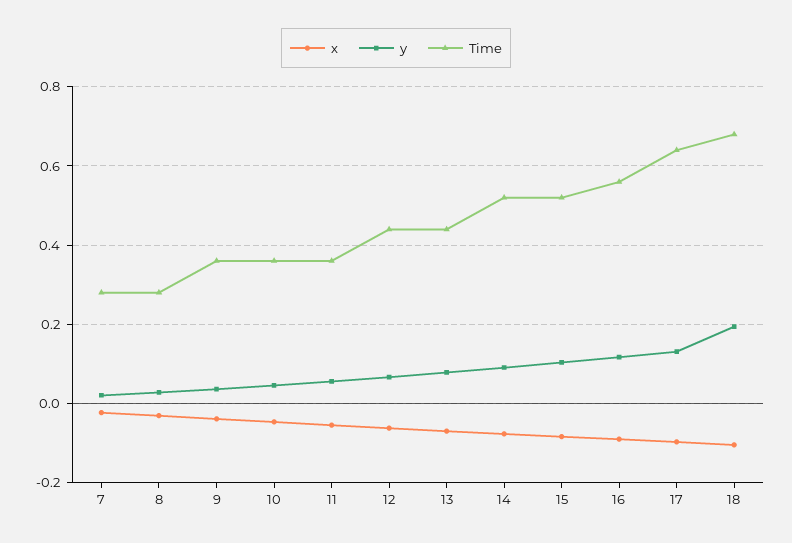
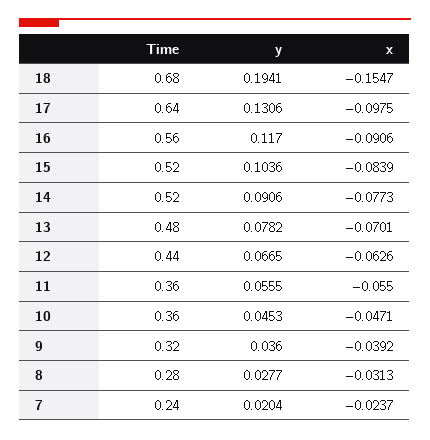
  {
    "x": {
      "7": -0.0237,
      "8": -0.0313,
      "9": -0.0392,
      "10": -0.0471,
      "11": -0.055,
      "12": -0.0626,
      "13": -0.0701,
      "14": -0.0773,
      "15": -0.0839,
      "16": -0.0906,
      "17": -0.0975,
-     "18": -0.1
+     "18": -0.1547
    },
    "y": {
      "7": 0.0204,
      "8": 0.0277,
      "9": 0.036,
      "10": 0.0453,
      "11": 0.0555,
      "12": 0.0665,
      "13": 0.0782,
      "14": 0.0906,
      "15": 0.1036,
      "16": 0.117,
      "17": 0.1306,
      "18": 0.1941
    },
    "Time": {
-     "7": 0.28,
+     "7": 0.24,
      "8": 0.28,
-     "9": 0.36,
+     "9": 0.32,
      "10": 0.36,
      "11": 0.36,
      "12": 0.44,
-     "13": 0.44,
+     "13": 0.48,
      "14": 0.52,
      "15": 0.52,
      "16": 0.56,
      "17": 0.64,
      "18": 0.68
    }
  }

